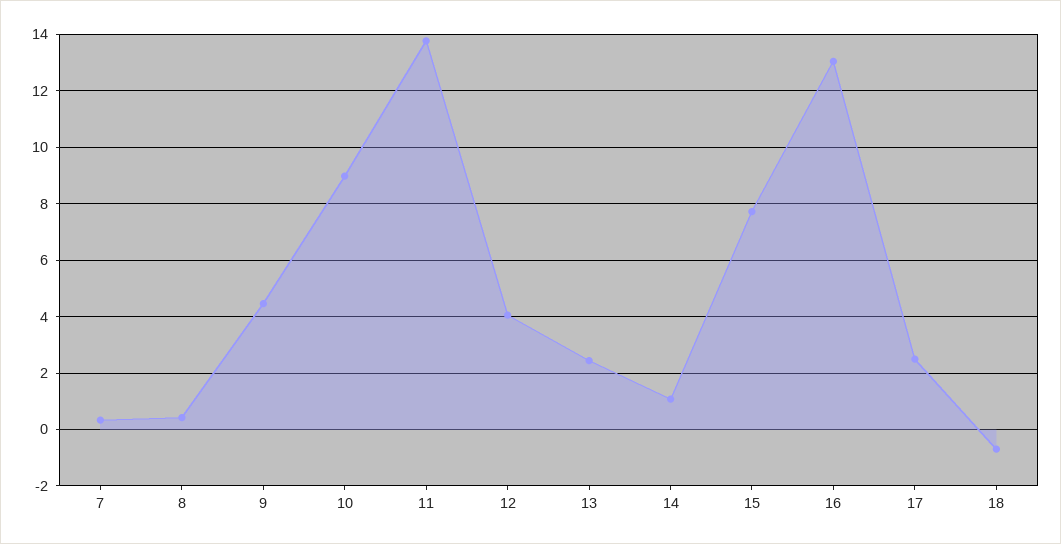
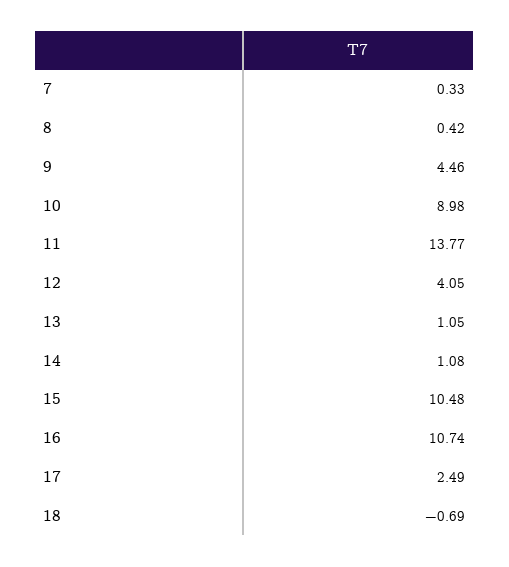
  {
    "7": 0.33,
    "8": 0.42,
    "9": 4.46,
    "10": 8.98,
    "11": 13.77,
    "12": 4.05,
-   "13": 2.5,
+   "13": 1.05,
    "14": 1.08,
-   "15": 7.75,
+   "15": 10.48,
-   "16": 13,
+   "16": 10.74,
    "17": 2.49,
    "18": -0.69
  }

